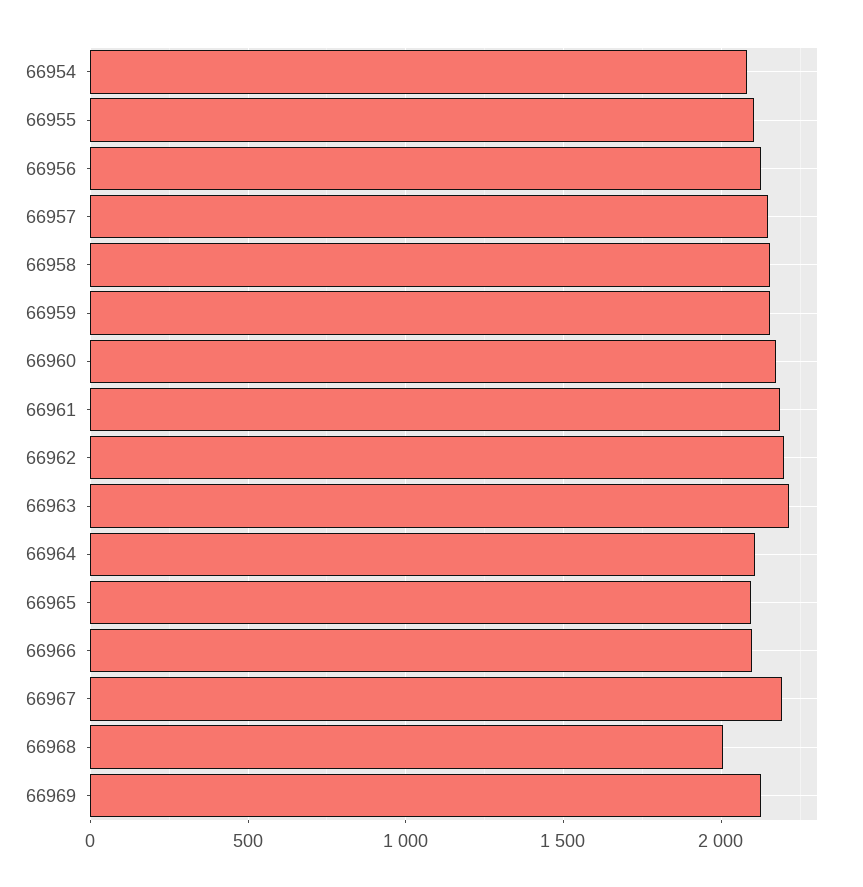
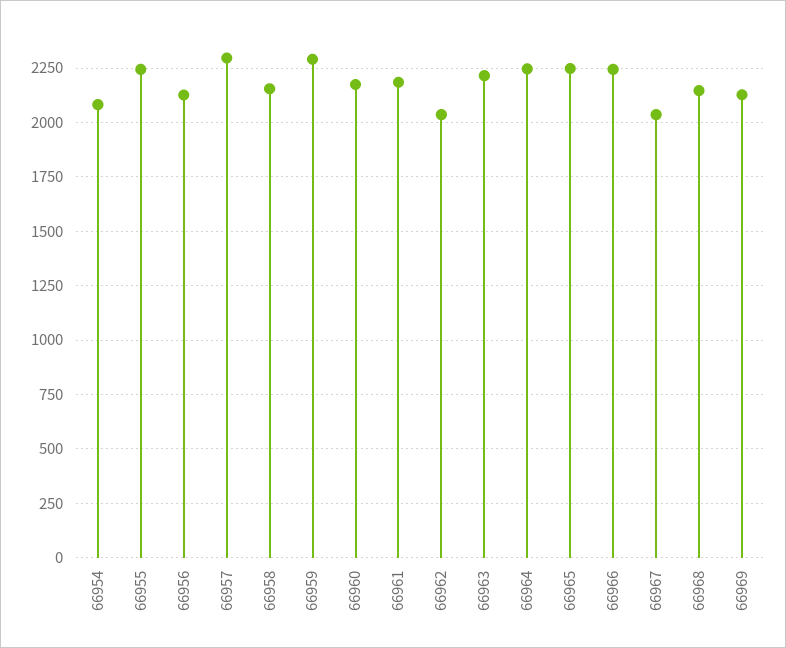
  {
    "66954": 2100,
-   "66955": 2100,
+   "66955": 2250,
    "66956": 2150,
-   "66957": 2150,
+   "66957": 2300,
    "66958": 2150,
-   "66959": 2150,
+   "66959": 2300,
    "66960": 2150,
    "66961": 2200,
-   "66962": 2200,
+   "66962": 2050,
    "66963": 2200,
-   "66964": 2100,
+   "66964": 2250,
-   "66965": 2100,
+   "66965": 2250,
-   "66966": 2100,
+   "66966": 2250,
-   "66967": 2200,
+   "66967": 2050,
-   "66968": 2000,
+   "66968": 2150,
    "66969": 2150
  }

